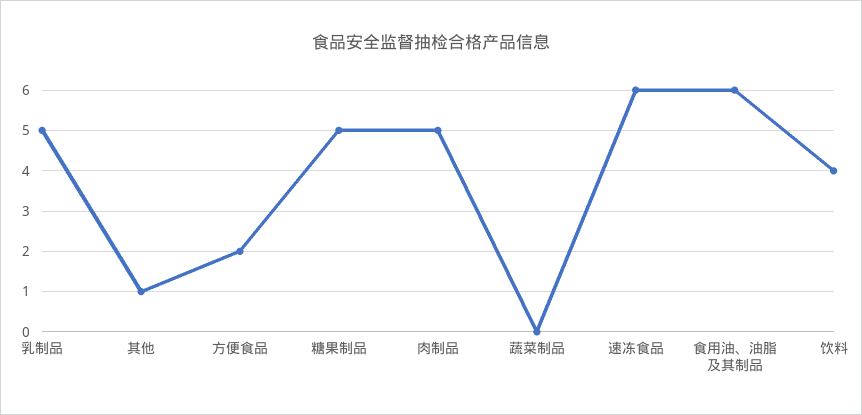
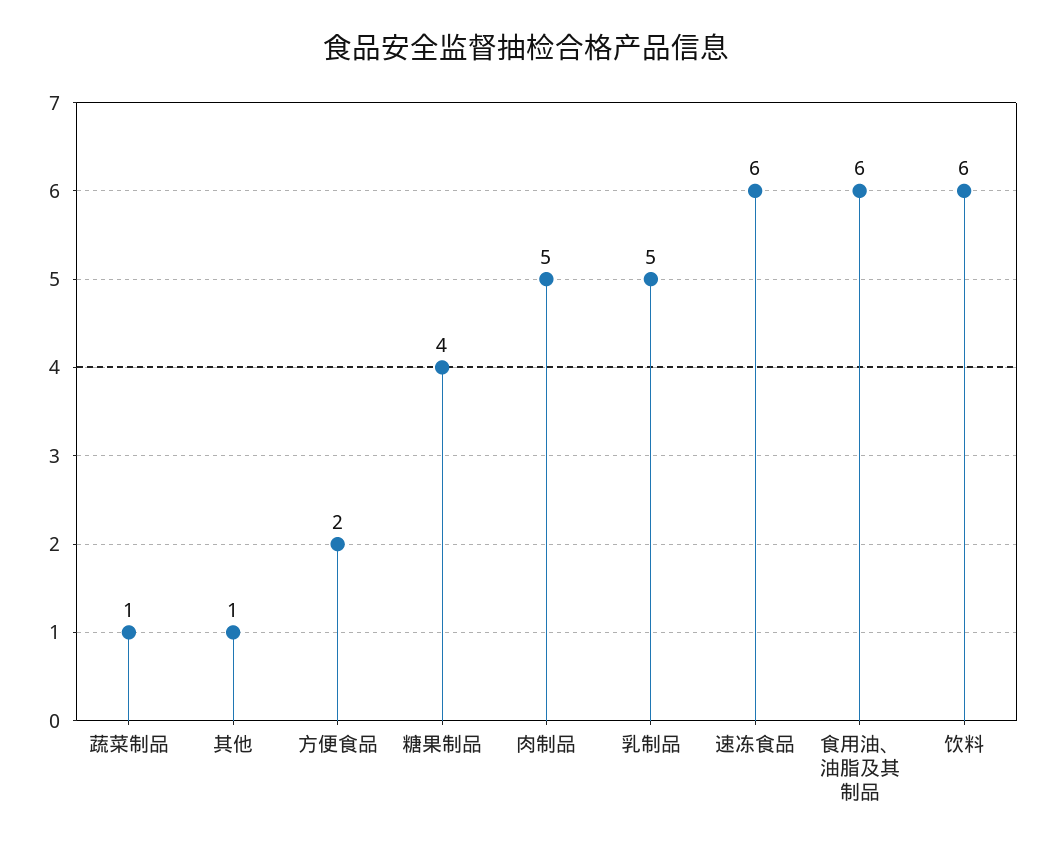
  {
    "乳制品": 5,
    "其他": 1,
    "方便食品": 2,
-   "糖果制品": 5,
+   "糖果制品": 4,
    "肉制品": 5,
-   "蔬菜制品": 0,
+   "蔬菜制品": 1,
    "速冻食品": 6,
    "食用油、油脂及其制品": 6,
-   "饮料": 4
+   "饮料": 6
  }

